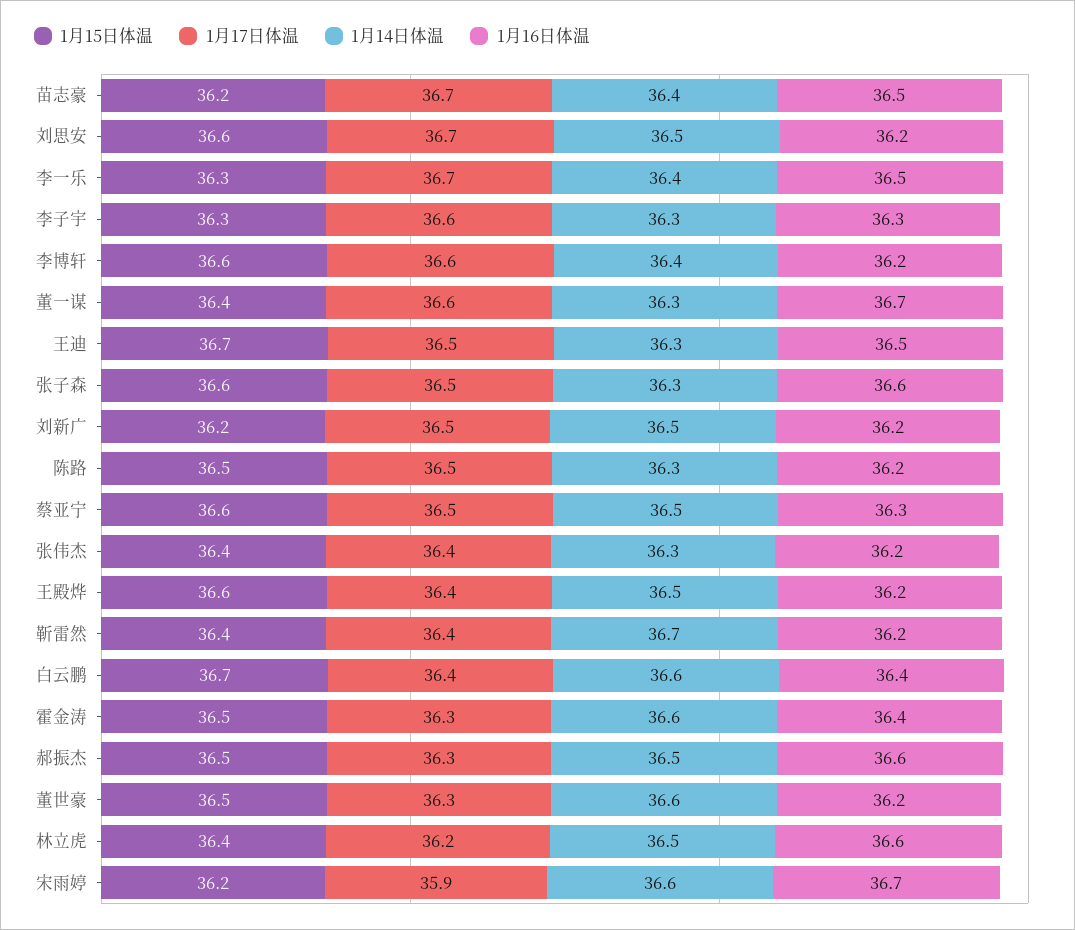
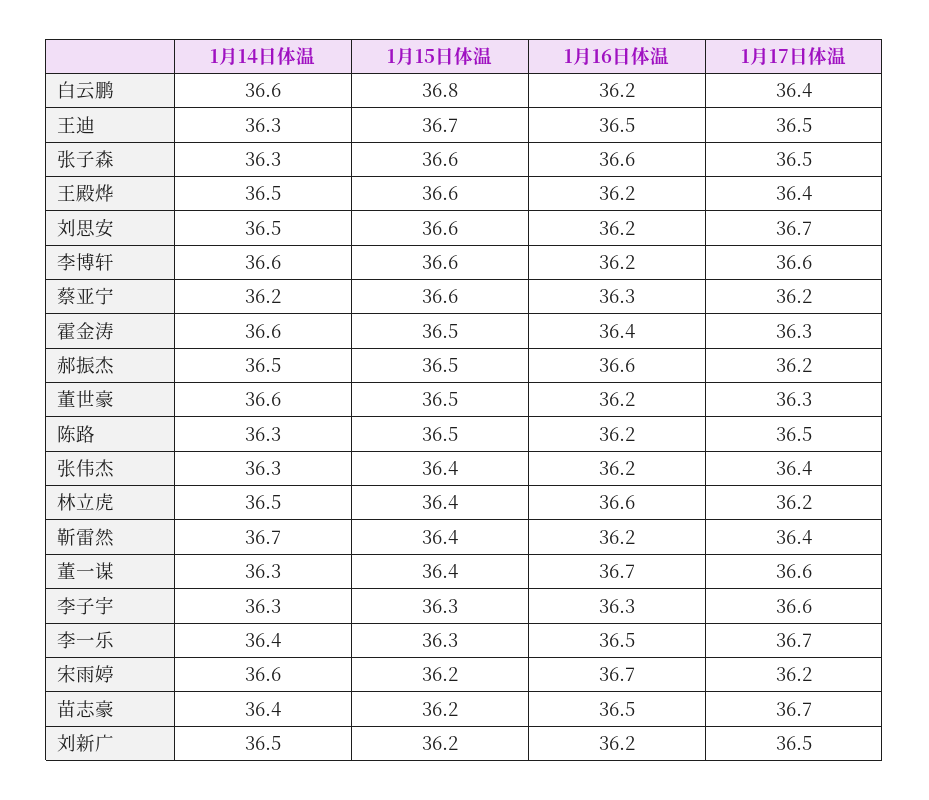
  {
    "1月15日体温": {
      "苗志豪": 36.2,
      "刘思安": 36.6,
      "李一乐": 36.3,
      "李子宇": 36.3,
      "李博轩": 36.6,
      "董一谋": 36.4,
      "王迪": 36.7,
      "张子森": 36.6,
      "刘新广": 36.2,
      "陈路": 36.5,
      "蔡亚宁": 36.6,
      "张伟杰": 36.4,
      "王殿烨": 36.6,
      "靳雷然": 36.4,
-     "白云鹏": 36.7,
+     "白云鹏": 36.8,
      "霍金涛": 36.5,
      "郝振杰": 36.5,
      "董世豪": 36.5,
      "林立虎": 36.4,
      "宋雨婷": 36.2
    },
    "1月17日体温": {
      "苗志豪": 36.7,
      "刘思安": 36.7,
      "李一乐": 36.7,
      "李子宇": 36.6,
      "李博轩": 36.6,
      "董一谋": 36.6,
      "王迪": 36.5,
      "张子森": 36.5,
      "刘新广": 36.5,
      "陈路": 36.5,
-     "蔡亚宁": 36.5,
+     "蔡亚宁": 36.2,
      "张伟杰": 36.4,
      "王殿烨": 36.4,
      "靳雷然": 36.4,
      "白云鹏": 36.4,
      "霍金涛": 36.3,
-     "郝振杰": 36.3,
+     "郝振杰": 36.2,
      "董世豪": 36.3,
      "林立虎": 36.2,
-     "宋雨婷": 35.9
+     "宋雨婷": 36.2
    },
    "1月14日体温": {
      "苗志豪": 36.4,
      "刘思安": 36.5,
      "李一乐": 36.4,
      "李子宇": 36.3,
-     "李博轩": 36.4,
+     "李博轩": 36.6,
      "董一谋": 36.3,
      "王迪": 36.3,
      "张子森": 36.3,
      "刘新广": 36.5,
      "陈路": 36.3,
-     "蔡亚宁": 36.5,
+     "蔡亚宁": 36.2,
      "张伟杰": 36.3,
      "王殿烨": 36.5,
      "靳雷然": 36.7,
      "白云鹏": 36.6,
      "霍金涛": 36.6,
      "郝振杰": 36.5,
      "董世豪": 36.6,
      "林立虎": 36.5,
      "宋雨婷": 36.6
    },
    "1月16日体温": {
      "苗志豪": 36.5,
      "刘思安": 36.2,
      "李一乐": 36.5,
      "李子宇": 36.3,
      "李博轩": 36.2,
      "董一谋": 36.7,
      "王迪": 36.5,
      "张子森": 36.6,
      "刘新广": 36.2,
      "陈路": 36.2,
      "蔡亚宁": 36.3,
      "张伟杰": 36.2,
      "王殿烨": 36.2,
      "靳雷然": 36.2,
-     "白云鹏": 36.4,
+     "白云鹏": 36.2,
      "霍金涛": 36.4,
      "郝振杰": 36.6,
      "董世豪": 36.2,
      "林立虎": 36.6,
      "宋雨婷": 36.7
    }
  }

